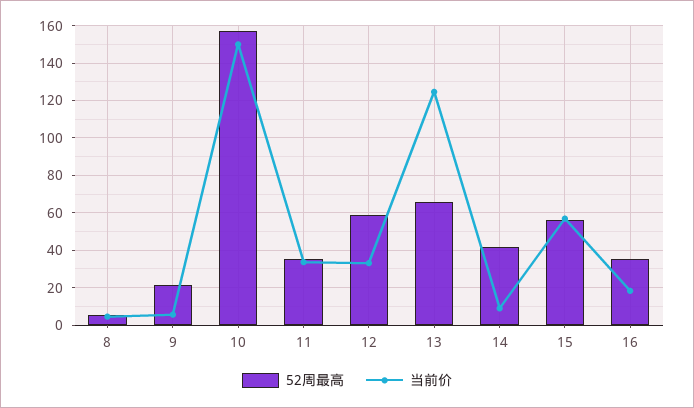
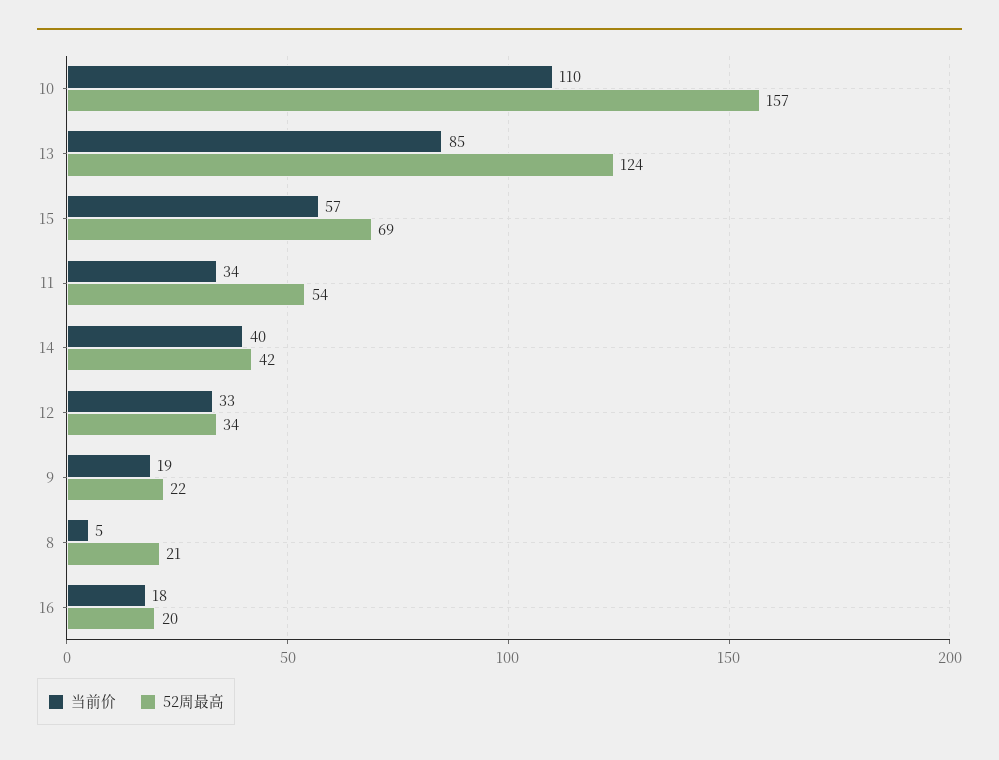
  {
    "52周最高": {
-     "8": 5,
+     "8": 21,
      "9": 22,
      "10": 157,
-     "11": 35,
+     "11": 54,
-     "12": 60,
+     "12": 34,
-     "13": 65,
+     "13": 124,
      "14": 42,
-     "15": 55,
+     "15": 69,
-     "16": 35
+     "16": 20
    },
    "当前价": {
      "8": 5,
-     "9": 5,
+     "9": 19,
-     "10": 150,
+     "10": 110,
      "11": 34,
      "12": 33,
-     "13": 125,
+     "13": 85,
-     "14": 10,
+     "14": 40,
      "15": 57,
      "16": 18
    }
  }

